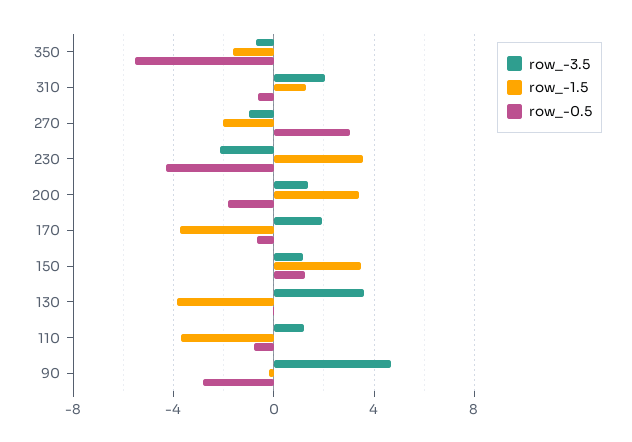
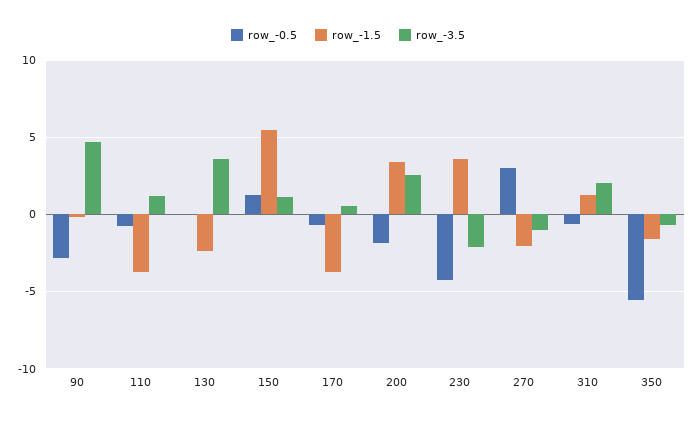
  {
    "row_-3.5": {
      "350": -0.5,
      "310": 2,
      "270": -1,
      "230": -2,
-     "200": 1.5,
+     "200": 2.5,
-     "170": 2,
+     "170": 0.5,
      "150": 1,
      "130": 3.5,
      "110": 1,
      "90": 4.5
    },
    "row_-1.5": {
      "350": -1.5,
      "310": 1.5,
      "270": -2,
      "230": 3.5,
      "200": 3.5,
      "170": -4,
-     "150": 3.5,
+     "150": 5.5,
-     "130": -4,
+     "130": -2.5,
      "110": -3.5,
      "90": 0
    },
    "row_-0.5": {
      "350": -5.5,
      "310": -0.5,
      "270": 3,
      "230": -4.5,
      "200": -2,
      "170": -0.5,
      "150": 1.5,
      "130": 0,
      "110": -1,
      "90": -3
    }
  }

